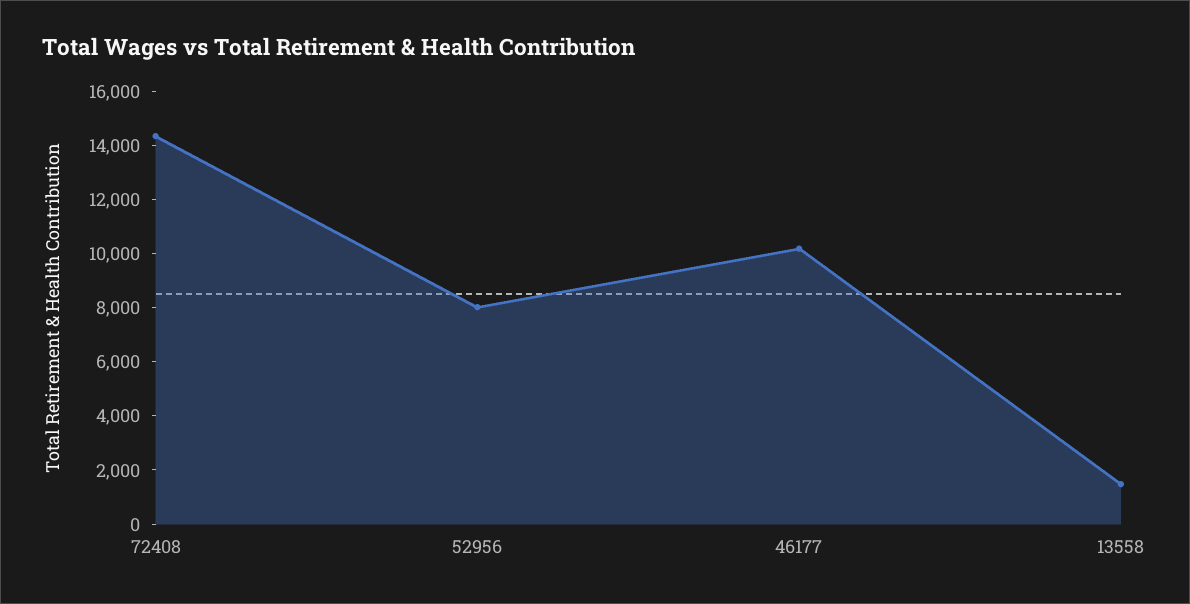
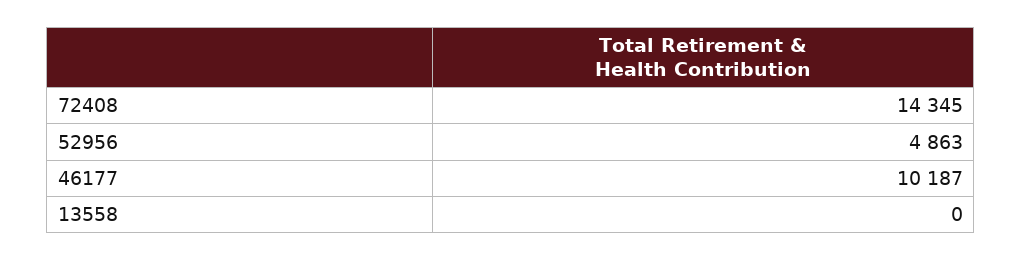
  {
    "72408": 14345,
-   "52956": 8000,
+   "52956": 4863,
    "46177": 10187,
-   "13558": 1500
+   "13558": 0
  }

